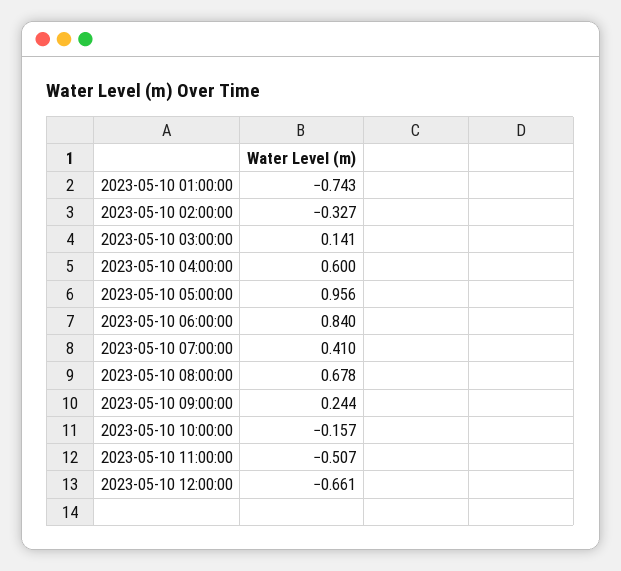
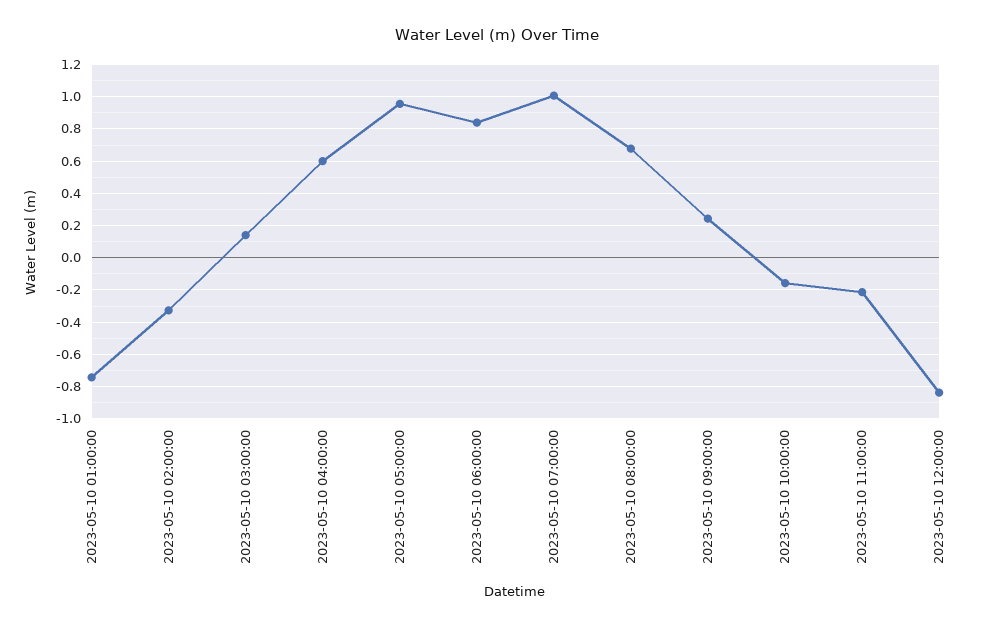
  {
    "2023-05-10 01:00:00": -0.743,
    "2023-05-10 02:00:00": -0.327,
    "2023-05-10 03:00:00": 0.141,
    "2023-05-10 04:00:00": 0.6,
    "2023-05-10 05:00:00": 0.956,
    "2023-05-10 06:00:00": 0.84,
-   "2023-05-10 07:00:00": 0.41,
+   "2023-05-10 07:00:00": 1,
    "2023-05-10 08:00:00": 0.678,
    "2023-05-10 09:00:00": 0.244,
    "2023-05-10 10:00:00": -0.157,
-   "2023-05-10 11:00:00": -0.507,
+   "2023-05-10 11:00:00": -0.2,
-   "2023-05-10 12:00:00": -0.661
+   "2023-05-10 12:00:00": -0.85
  }

